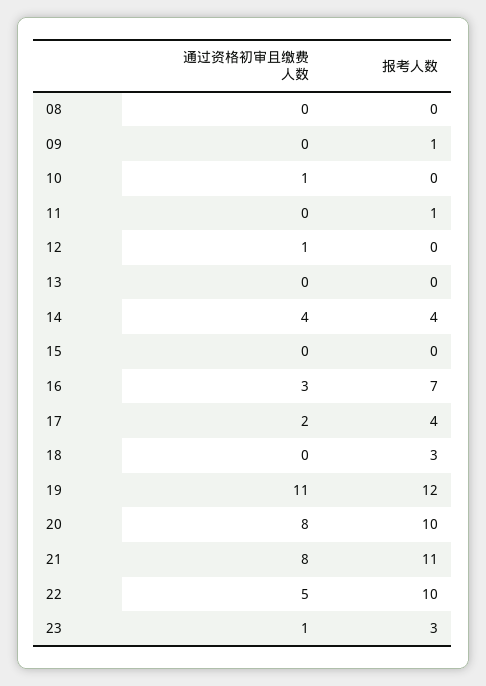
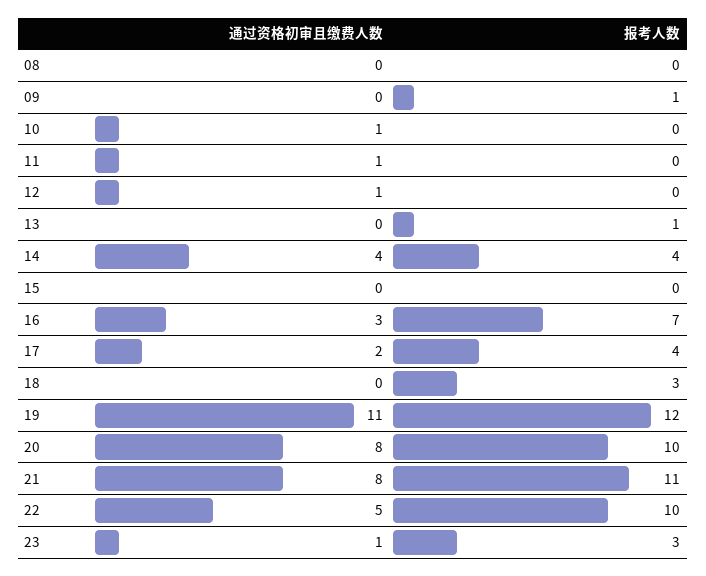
  {
    "通过资格初审且缴费人数": {
      "08": 0,
      "09": 0,
      "10": 1,
-     "11": 0,
+     "11": 1,
      "12": 1,
      "13": 0,
      "14": 4,
      "15": 0,
      "16": 3,
      "17": 2,
      "18": 0,
      "19": 11,
      "20": 8,
      "21": 8,
      "22": 5,
      "23": 1
    },
    "报考人数": {
      "08": 0,
      "09": 1,
      "10": 0,
-     "11": 1,
+     "11": 0,
      "12": 0,
-     "13": 0,
+     "13": 1,
      "14": 4,
      "15": 0,
      "16": 7,
      "17": 4,
      "18": 3,
      "19": 12,
      "20": 10,
      "21": 11,
      "22": 10,
      "23": 3
    }
  }

